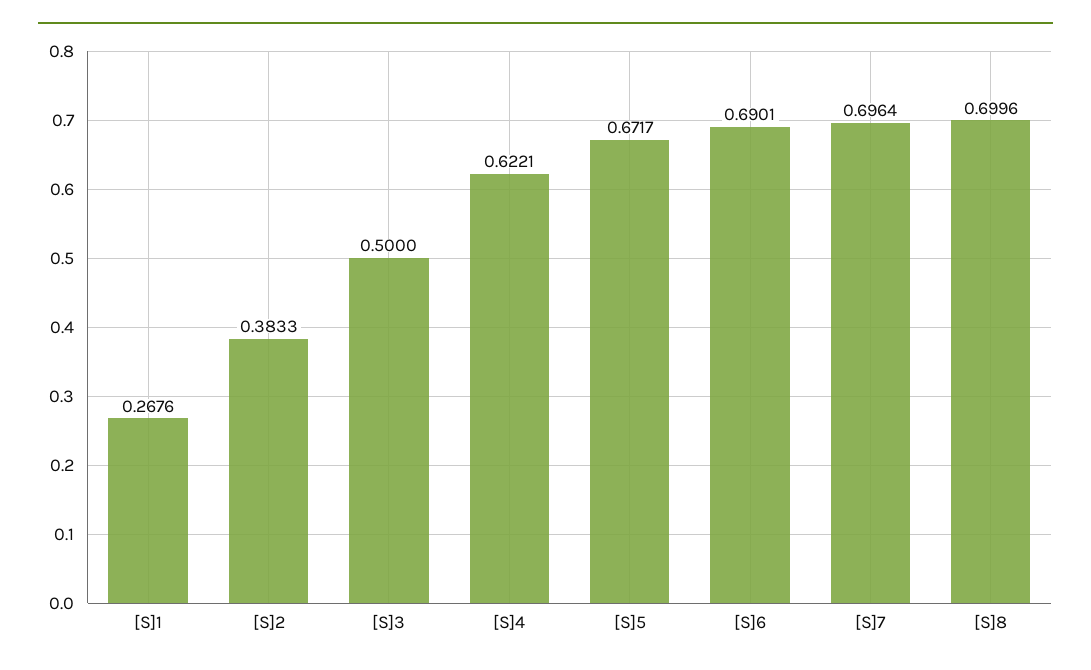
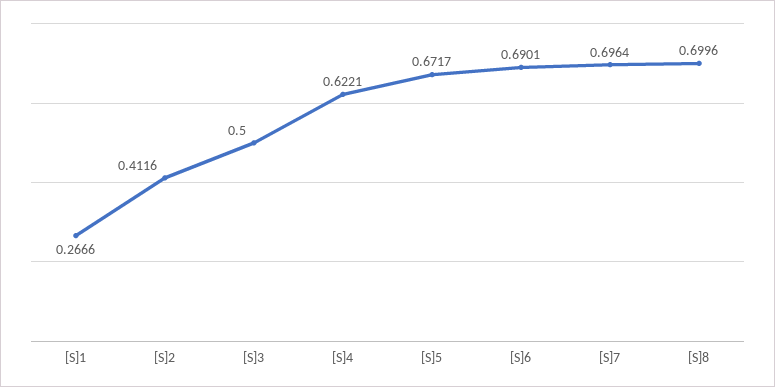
  {
-   "[S]1": 0.2676,
+   "[S]1": 0.2666,
-   "[S]2": 0.3833,
+   "[S]2": 0.4116,
    "[S]3": 0.5,
    "[S]4": 0.6221,
    "[S]5": 0.6717,
    "[S]6": 0.6901,
    "[S]7": 0.6964,
    "[S]8": 0.6996
  }

